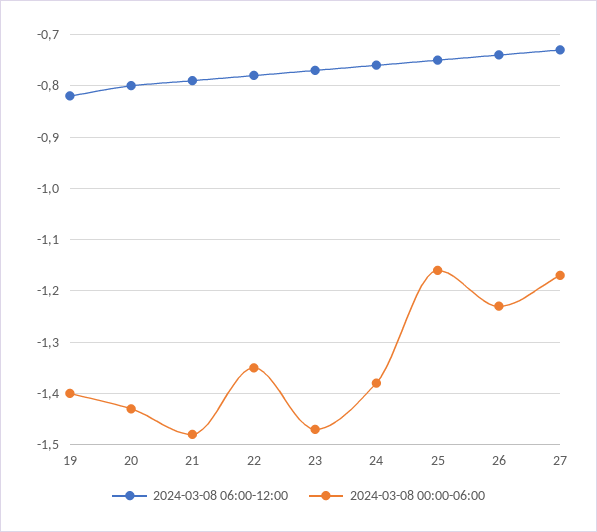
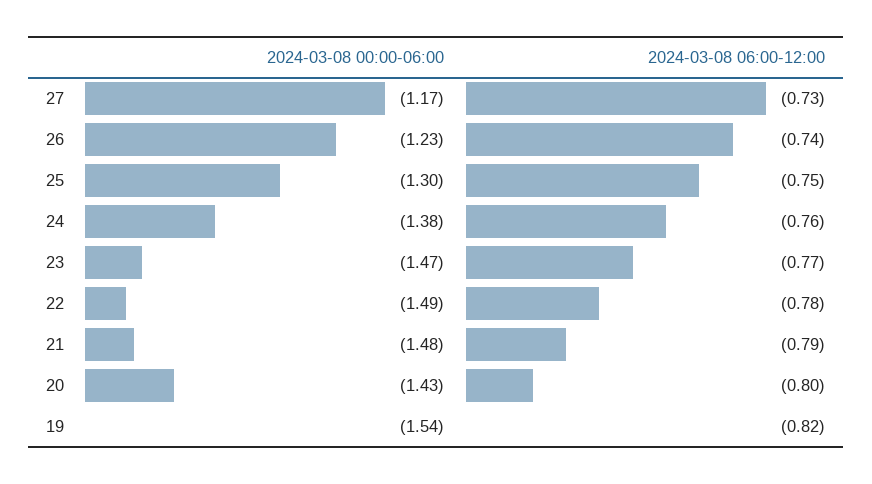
  {
    "2024-03-08 06:00-12:00": {
      "19": -0.82,
      "20": -0.8,
      "21": -0.79,
      "22": -0.78,
      "23": -0.77,
      "24": -0.76,
      "25": -0.75,
      "26": -0.74,
      "27": -0.73
    },
    "2024-03-08 00:00-06:00": {
-     "19": -1.4,
+     "19": -1.54,
      "20": -1.43,
      "21": -1.48,
-     "22": -1.35,
+     "22": -1.49,
      "23": -1.47,
      "24": -1.38,
-     "25": -1.15,
+     "25": -1.3,
      "26": -1.23,
      "27": -1.17
    }
  }

